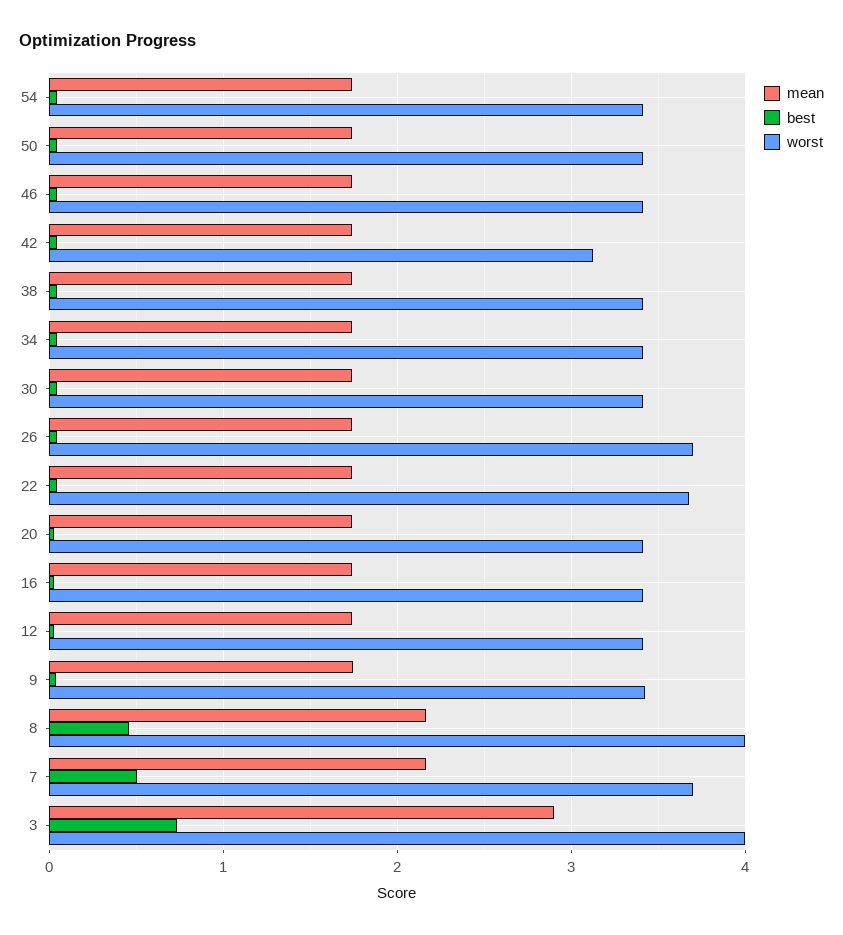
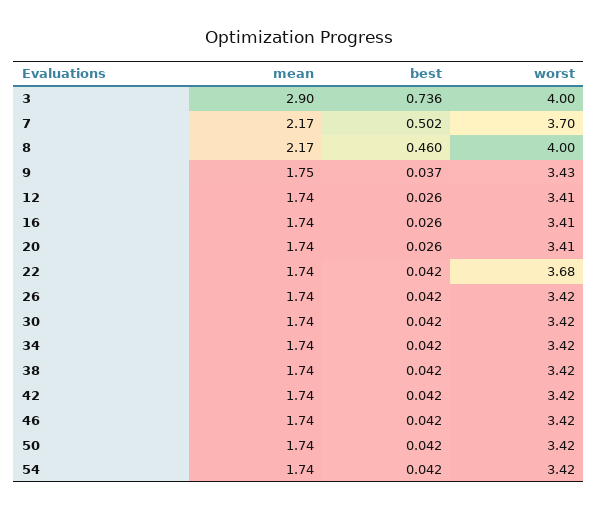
  {
    "mean": {
      "54": 1.74,
      "50": 1.74,
      "46": 1.74,
      "42": 1.74,
      "38": 1.74,
      "34": 1.74,
      "30": 1.74,
      "26": 1.74,
      "22": 1.74,
      "20": 1.74,
      "16": 1.74,
      "12": 1.74,
      "9": 1.75,
      "8": 2.17,
      "7": 2.17,
      "3": 2.9
    },
    "best": {
      "54": 0.042,
      "50": 0.042,
      "46": 0.042,
      "42": 0.042,
      "38": 0.042,
      "34": 0.042,
      "30": 0.042,
      "26": 0.042,
      "22": 0.042,
      "20": 0.026,
      "16": 0.026,
      "12": 0.026,
      "9": 0.037,
      "8": 0.46,
      "7": 0.502,
      "3": 0.736
    },
    "worst": {
      "54": 3.42,
      "50": 3.42,
      "46": 3.42,
-     "42": 3.1,
+     "42": 3.42,
      "38": 3.42,
      "34": 3.42,
      "30": 3.42,
-     "26": 3.7,
+     "26": 3.42,
      "22": 3.68,
      "20": 3.41,
      "16": 3.41,
      "12": 3.41,
      "9": 3.43,
      "8": 4,
      "7": 3.7,
      "3": 4
    }
  }

